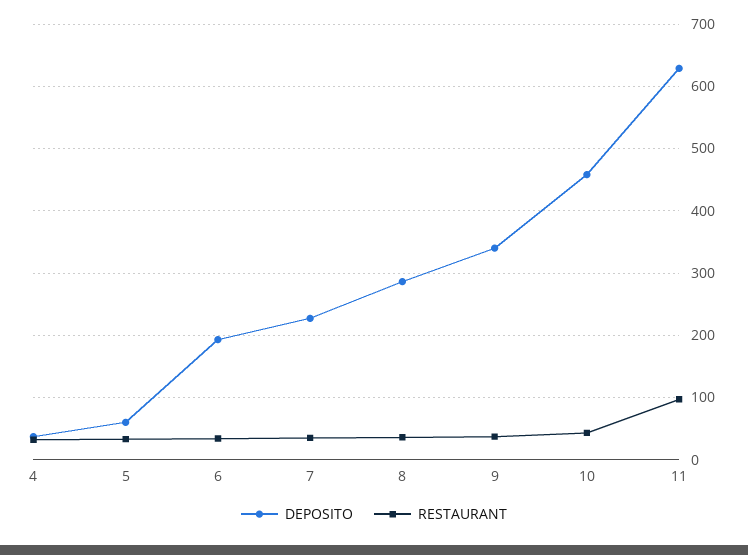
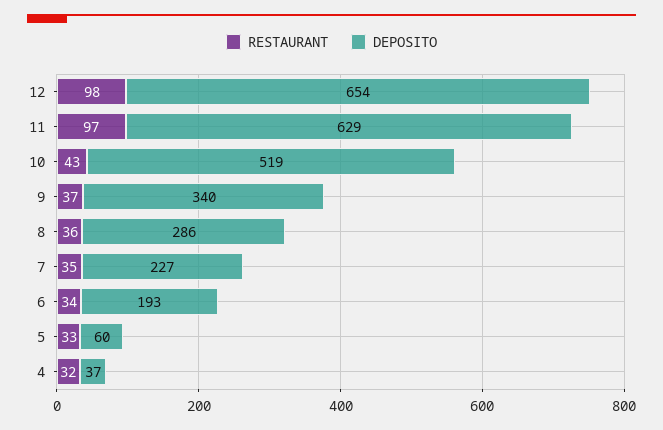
  {
    "DEPOSITO": {
      "4": 37,
      "5": 60,
      "6": 193,
      "7": 227,
      "8": 286,
      "9": 340,
-     "10": 460,
+     "10": 519,
-     "11": 629
+     "11": 629,
+     "12": 654
    },
    "RESTAURANT": {
      "4": 32,
      "5": 33,
      "6": 34,
      "7": 35,
      "8": 36,
      "9": 37,
      "10": 43,
-     "11": 97
+     "11": 97,
+     "12": 98
    }
  }

